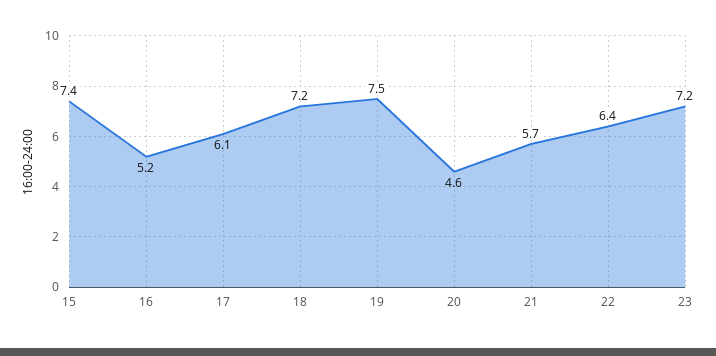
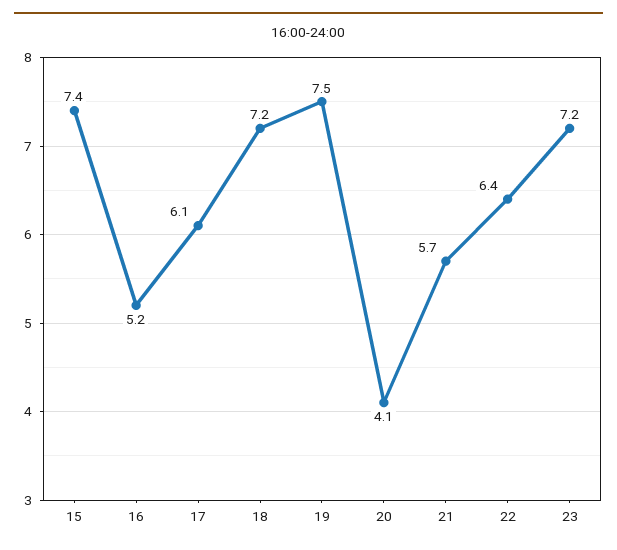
  {
    "15": 7.4,
    "16": 5.2,
    "17": 6.1,
    "18": 7.2,
    "19": 7.5,
-   "20": 4.6,
+   "20": 4.1,
    "21": 5.7,
    "22": 6.4,
    "23": 7.2
  }

